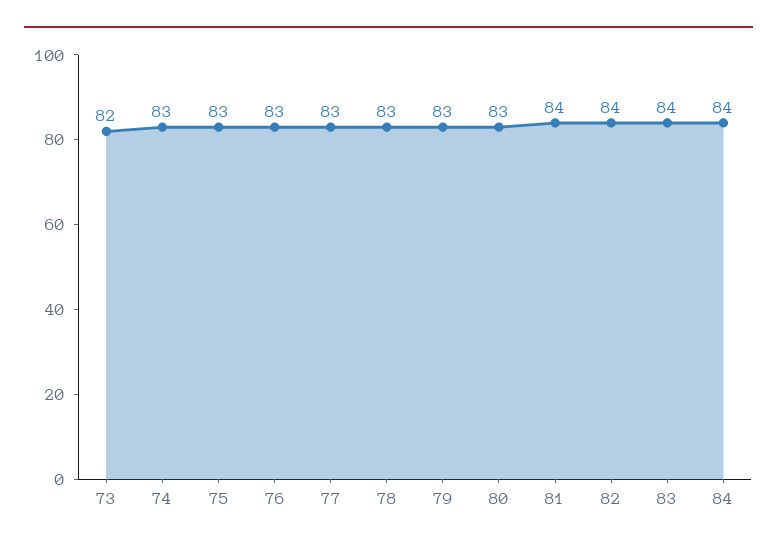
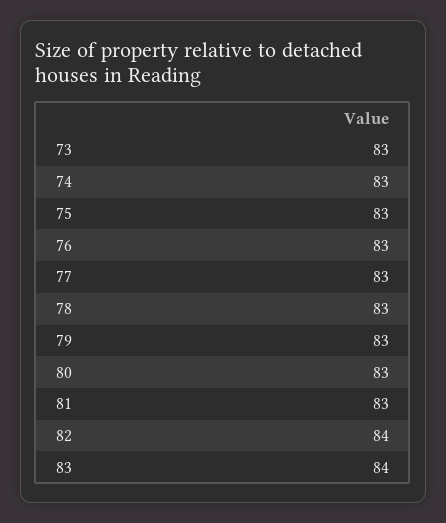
  {
-   "73": 82,
+   "73": 83,
    "74": 83,
    "75": 83,
    "76": 83,
    "77": 83,
    "78": 83,
    "79": 83,
    "80": 83,
-   "81": 84,
+   "81": 83,
    "82": 84,
-   "83": 84,
+   "83": 84
-   "84": 84
  }

